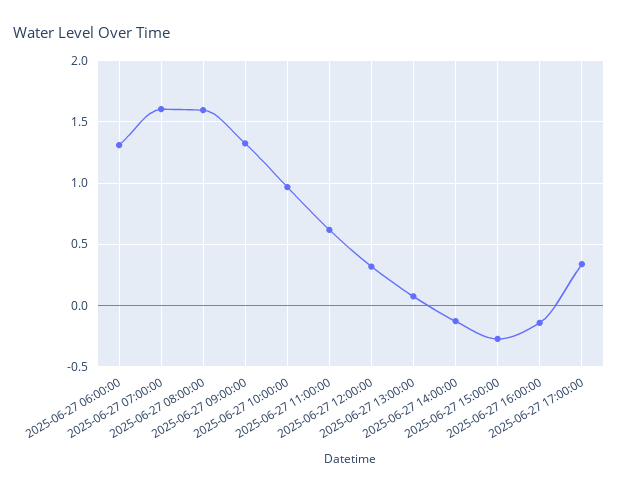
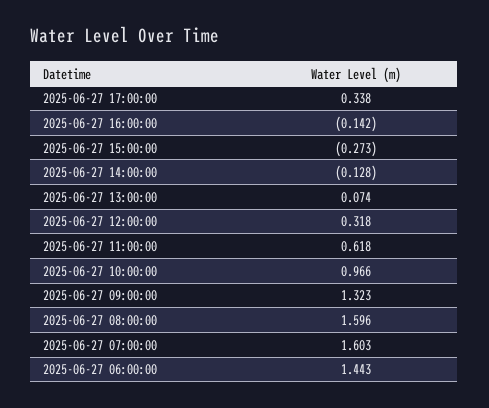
  {
-   "2025-06-27 06:00:00": 1.3,
+   "2025-06-27 06:00:00": 1.443,
    "2025-06-27 07:00:00": 1.603,
    "2025-06-27 08:00:00": 1.596,
    "2025-06-27 09:00:00": 1.323,
    "2025-06-27 10:00:00": 0.966,
    "2025-06-27 11:00:00": 0.618,
    "2025-06-27 12:00:00": 0.318,
    "2025-06-27 13:00:00": 0.074,
    "2025-06-27 14:00:00": -0.128,
    "2025-06-27 15:00:00": -0.273,
    "2025-06-27 16:00:00": -0.142,
    "2025-06-27 17:00:00": 0.338
  }

